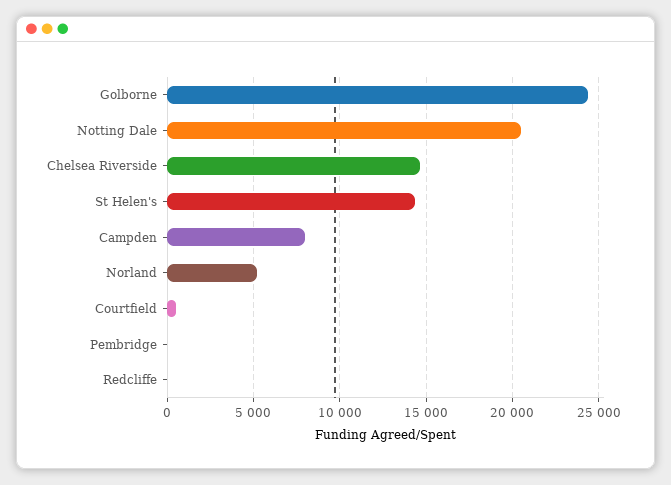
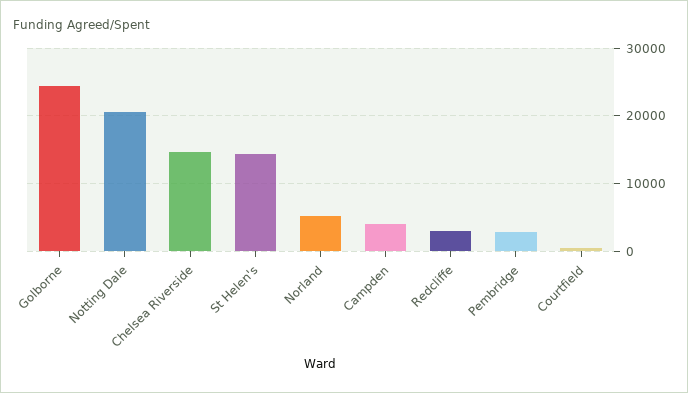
  {
    "Golborne": 24500,
    "Notting Dale": 20500,
    "Chelsea Riverside": 14500,
    "St Helen's": 14500,
-   "Campden": 8000,
+   "Campden": 4000,
    "Norland": 5000,
    "Courtfield": 500,
-   "Pembridge": 0,
+   "Pembridge": 3000,
-   "Redcliffe": 0
+   "Redcliffe": 3000
  }

